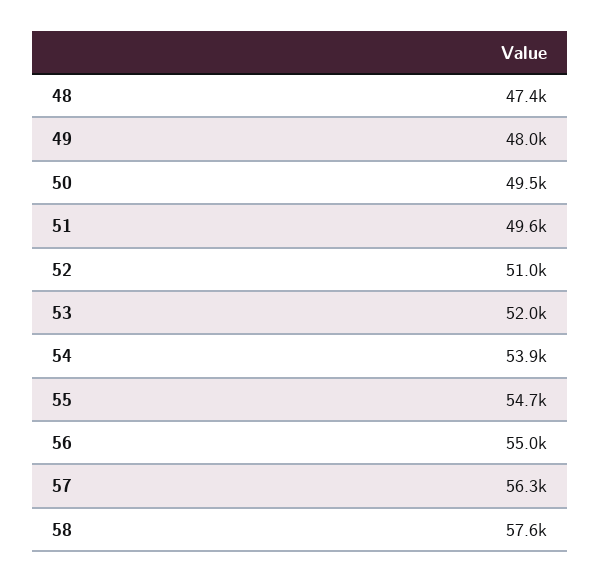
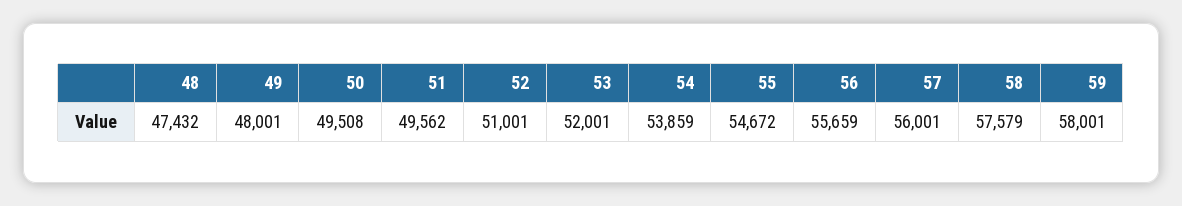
  {
    "48": 47432,
    "49": 48001,
    "50": 49508,
    "51": 49562,
    "52": 51001,
    "53": 52001,
    "54": 53859,
    "55": 54672,
-   "56": 55000,
+   "56": 55659,
-   "57": 56300,
+   "57": 56001,
-   "58": 57579
+   "58": 57579,
+   "59": 58001
  }

